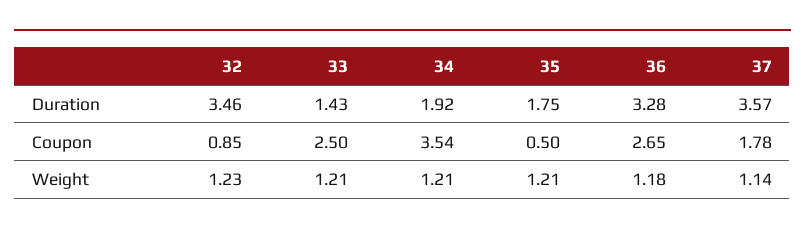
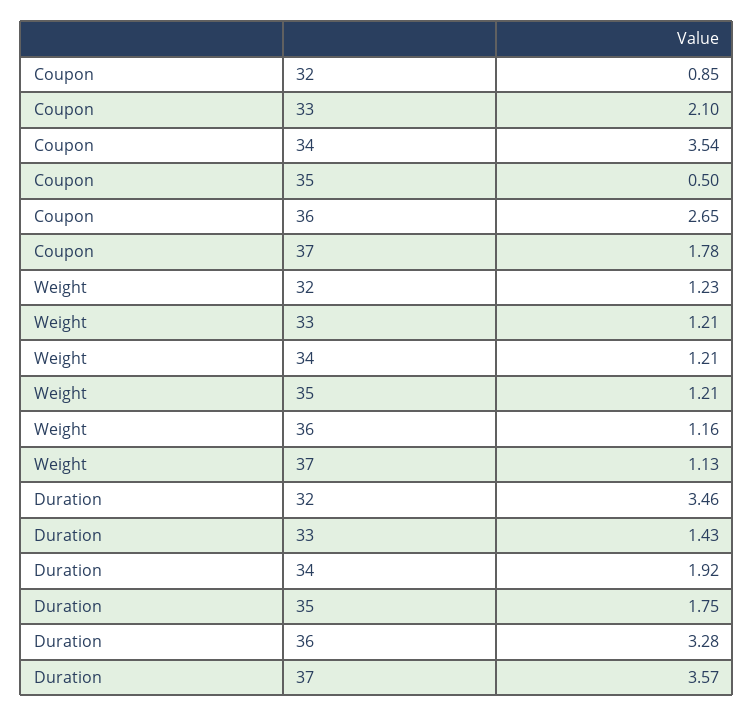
  {
    "32": {
      "Duration": 3.46,
      "Coupon": 0.85,
      "Weight": 1.23
    },
    "33": {
      "Duration": 1.43,
-     "Coupon": 2.5,
+     "Coupon": 2.1,
      "Weight": 1.21
    },
    "34": {
      "Duration": 1.92,
      "Coupon": 3.54,
      "Weight": 1.21
    },
    "35": {
      "Duration": 1.75,
      "Coupon": 0.5,
      "Weight": 1.21
    },
    "36": {
      "Duration": 3.28,
      "Coupon": 2.65,
-     "Weight": 1.18
+     "Weight": 1.16
    },
    "37": {
      "Duration": 3.57,
      "Coupon": 1.78,
-     "Weight": 1.14
+     "Weight": 1.13
    }
  }

